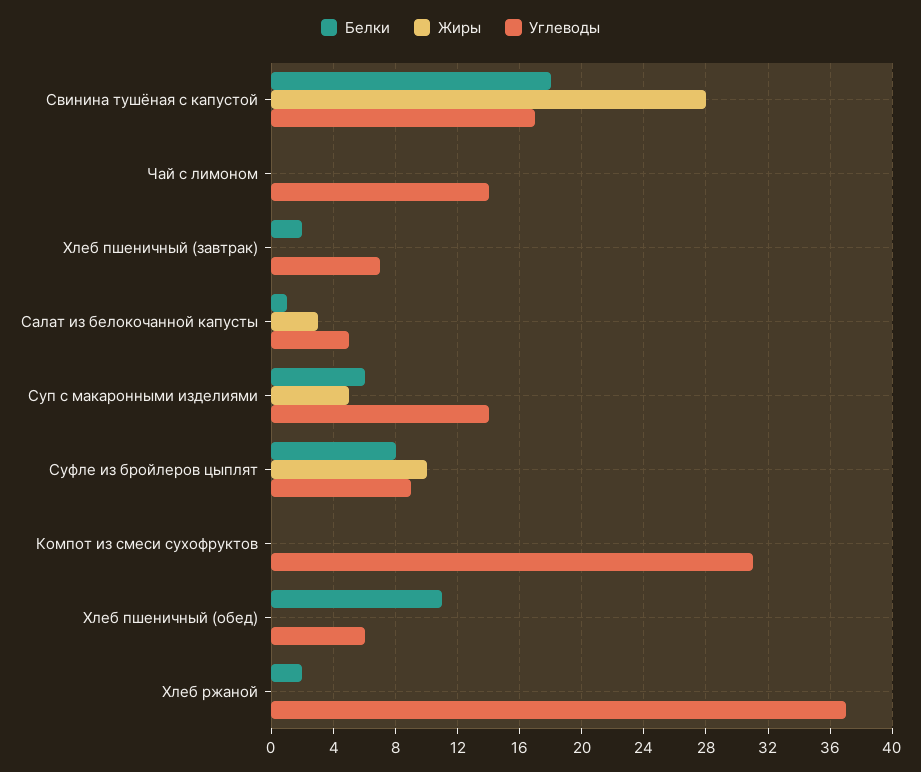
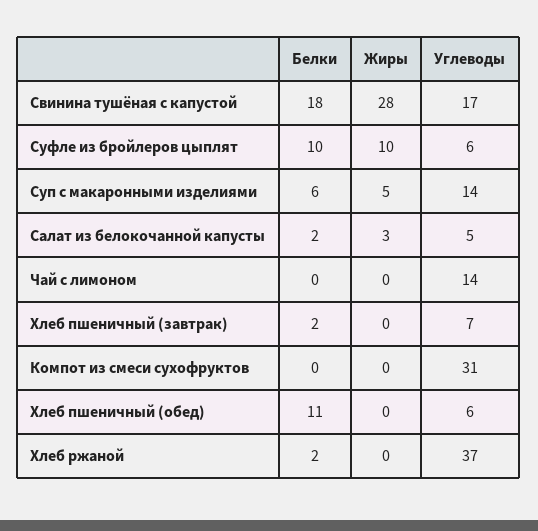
  {
    "Белки": {
      "Свинина тушёная с капустой": 18,
      "Чай с лимоном": 0,
      "Хлеб пшеничный (завтрак)": 2,
-     "Салат из белокочанной капусты": 1,
+     "Салат из белокочанной капусты": 2,
      "Суп с макаронными изделиями": 6,
-     "Суфле из бройлеров цыплят": 8,
+     "Суфле из бройлеров цыплят": 10,
      "Компот из смеси сухофруктов": 0,
      "Хлеб пшеничный (обед)": 11,
      "Хлеб ржаной": 2
    },
    "Жиры": {
      "Свинина тушёная с капустой": 28,
      "Чай с лимоном": 0,
      "Хлеб пшеничный (завтрак)": 0,
      "Салат из белокочанной капусты": 3,
      "Суп с макаронными изделиями": 5,
      "Суфле из бройлеров цыплят": 10,
      "Компот из смеси сухофруктов": 0,
      "Хлеб пшеничный (обед)": 0,
      "Хлеб ржаной": 0
    },
    "Углеводы": {
      "Свинина тушёная с капустой": 17,
      "Чай с лимоном": 14,
      "Хлеб пшеничный (завтрак)": 7,
      "Салат из белокочанной капусты": 5,
      "Суп с макаронными изделиями": 14,
-     "Суфле из бройлеров цыплят": 9,
+     "Суфле из бройлеров цыплят": 6,
      "Компот из смеси сухофруктов": 31,
      "Хлеб пшеничный (обед)": 6,
      "Хлеб ржаной": 37
    }
  }

